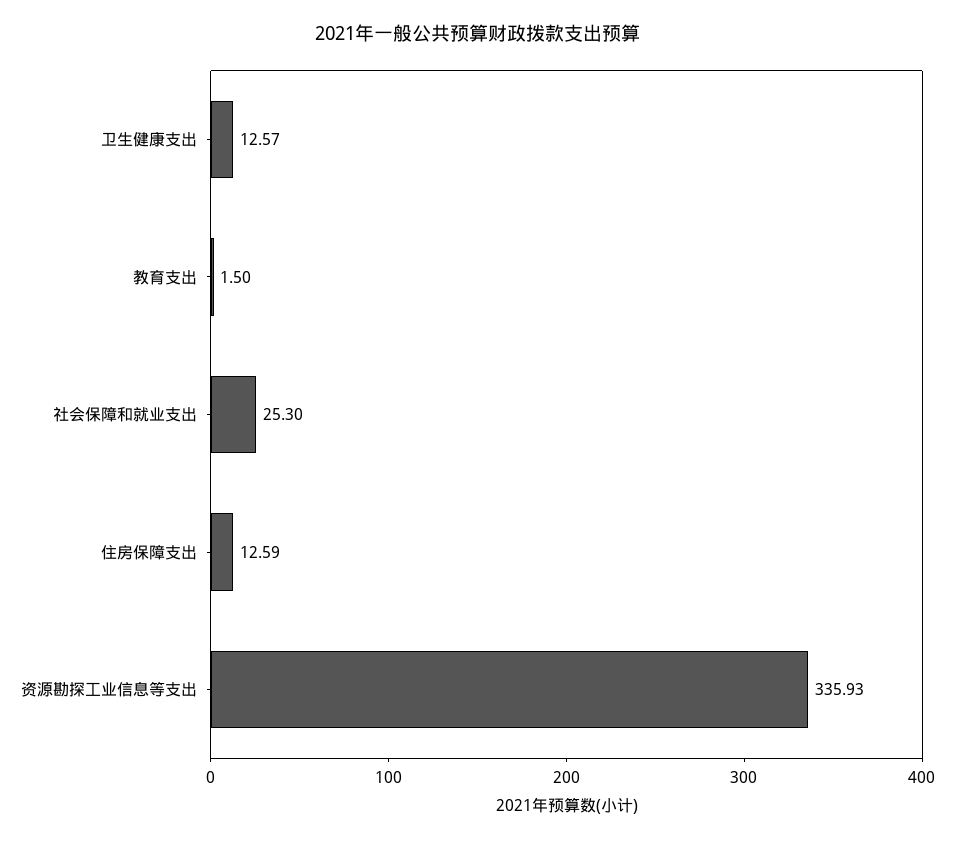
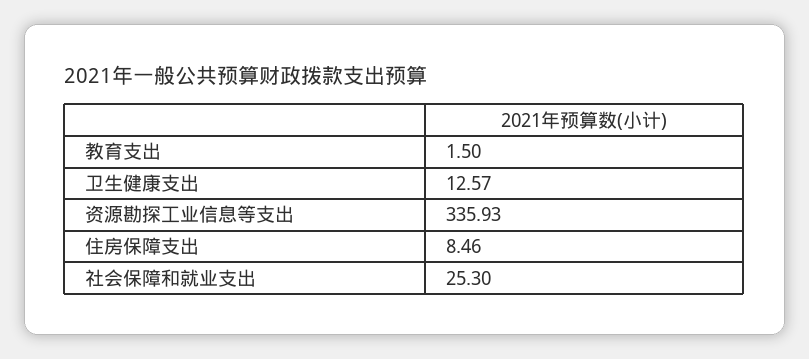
  {
    "卫生健康支出": 12.57,
    "教育支出": 1.5,
    "社会保障和就业支出": 25.3,
-   "住房保障支出": 12.59,
+   "住房保障支出": 8.46,
    "资源勘探工业信息等支出": 335.93
  }

